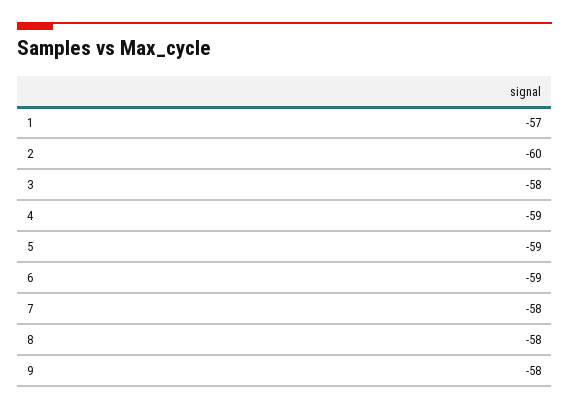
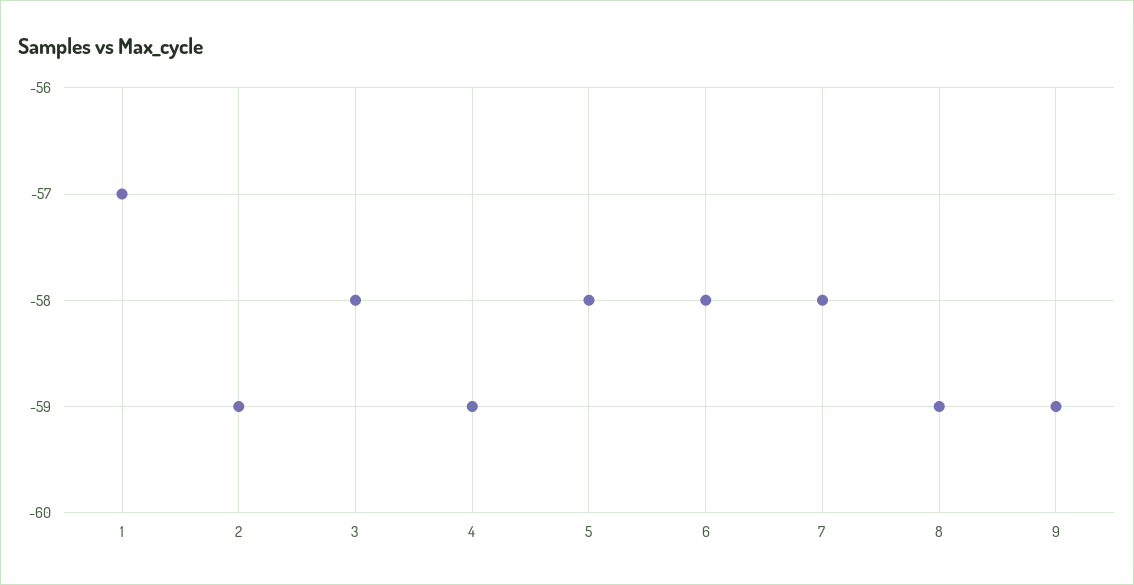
  {
    "1": -57,
-   "2": -60,
+   "2": -59,
    "3": -58,
    "4": -59,
-   "5": -59,
+   "5": -58,
-   "6": -59,
+   "6": -58,
    "7": -58,
-   "8": -58,
+   "8": -59,
-   "9": -58
+   "9": -59
  }

